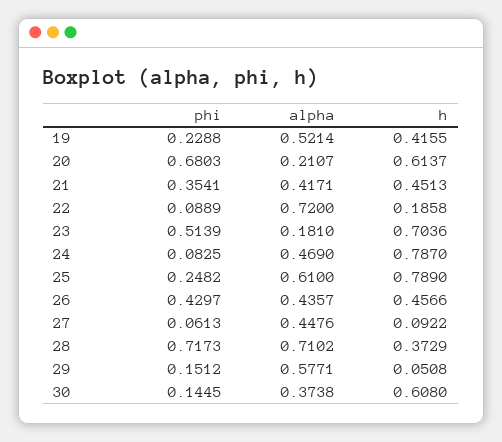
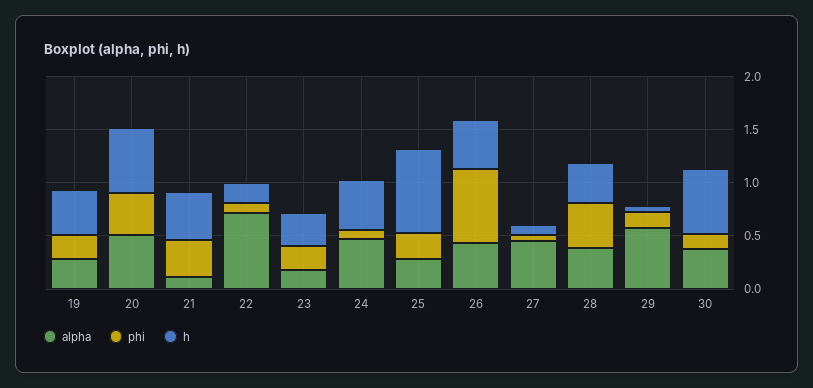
  {
    "phi": {
      "19": 0.2288,
-     "20": 0.6803,
+     "20": 0.4,
      "21": 0.3541,
      "22": 0.0889,
-     "23": 0.5139,
+     "23": 0.2,
      "24": 0.0825,
      "25": 0.2482,
-     "26": 0.4297,
+     "26": 0.7,
      "27": 0.0613,
-     "28": 0.7173,
+     "28": 0.4,
      "29": 0.1512,
      "30": 0.1445
    },
    "alpha": {
-     "19": 0.5214,
+     "19": 0.3,
-     "20": 0.2107,
+     "20": 0.5,
-     "21": 0.4171,
+     "21": 0.1,
      "22": 0.72,
      "23": 0.181,
      "24": 0.469,
-     "25": 0.61,
+     "25": 0.3,
      "26": 0.4357,
      "27": 0.4476,
-     "28": 0.7102,
+     "28": 0.4,
      "29": 0.5771,
      "30": 0.3738
    },
    "h": {
      "19": 0.4155,
      "20": 0.6137,
      "21": 0.4513,
      "22": 0.1858,
-     "23": 0.7036,
+     "23": 0.3,
-     "24": 0.787,
+     "24": 0.5,
      "25": 0.789,
      "26": 0.4566,
      "27": 0.0922,
      "28": 0.3729,
      "29": 0.0508,
      "30": 0.608
    }
  }

